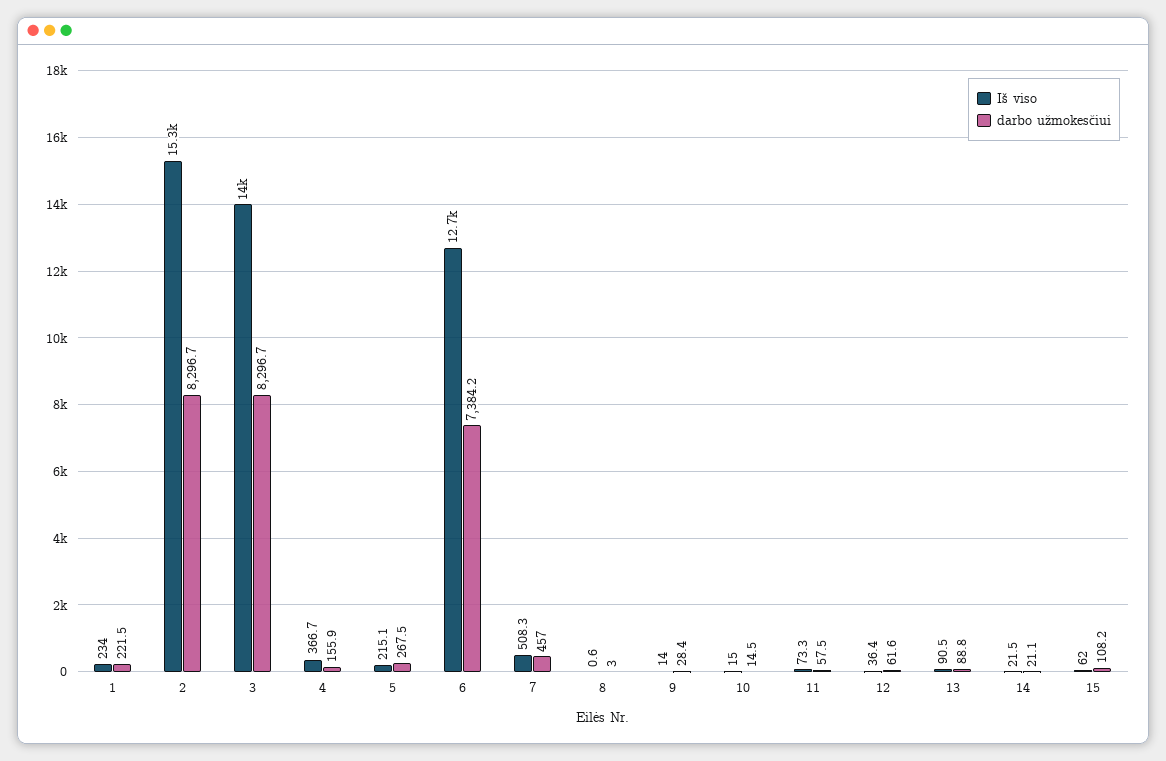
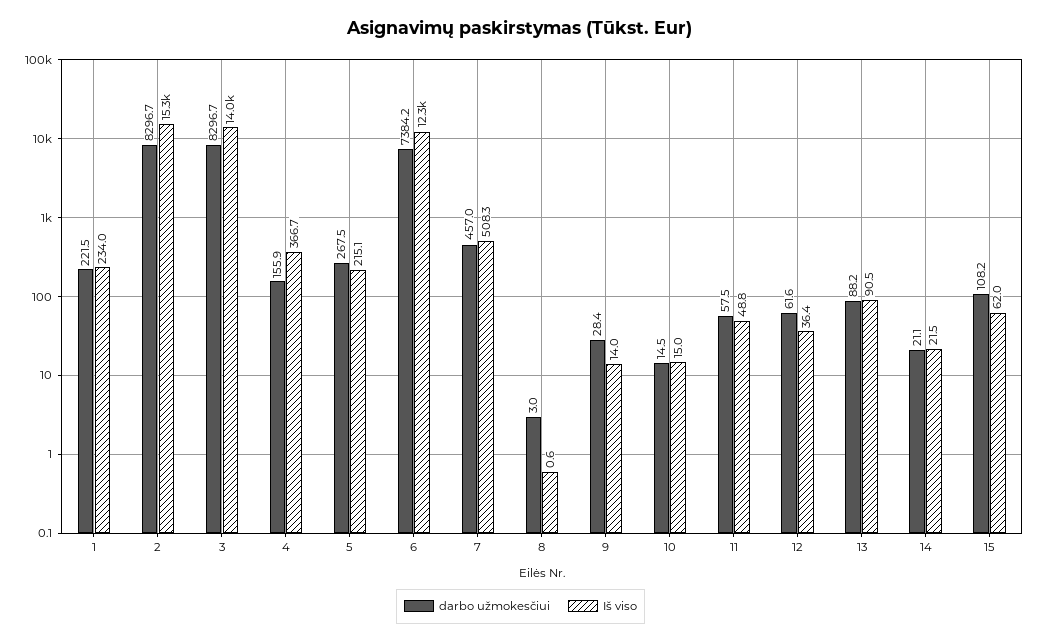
  {
    "Iš viso": {
      "1": 234,
      "2": 15300,
      "3": 14000,
      "4": 366.7,
      "5": 215.1,
-     "6": 12700,
+     "6": 12300,
      "7": 508.3,
      "8": 0.6,
      "9": 14,
      "10": 15,
-     "11": 73.3,
+     "11": 48.8,
      "12": 36.4,
      "13": 90.5,
      "14": 21.5,
      "15": 62
    },
    "darbo užmokesčiui": {
      "1": 221.5,
      "2": 8296.7,
      "3": 8296.7,
      "4": 155.9,
      "5": 267.5,
      "6": 7384.2,
      "7": 457,
      "8": 3,
      "9": 28.4,
      "10": 14.5,
      "11": 57.5,
      "12": 61.6,
-     "13": 88.8,
+     "13": 88.2,
      "14": 21.1,
      "15": 108.2
    }
  }

